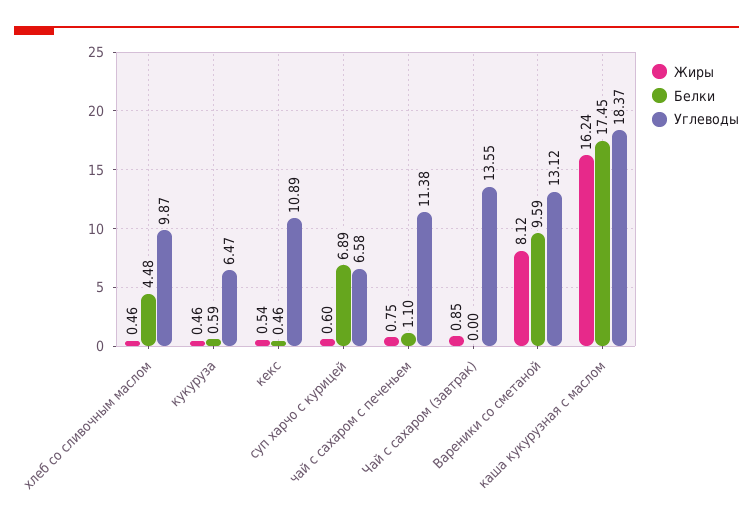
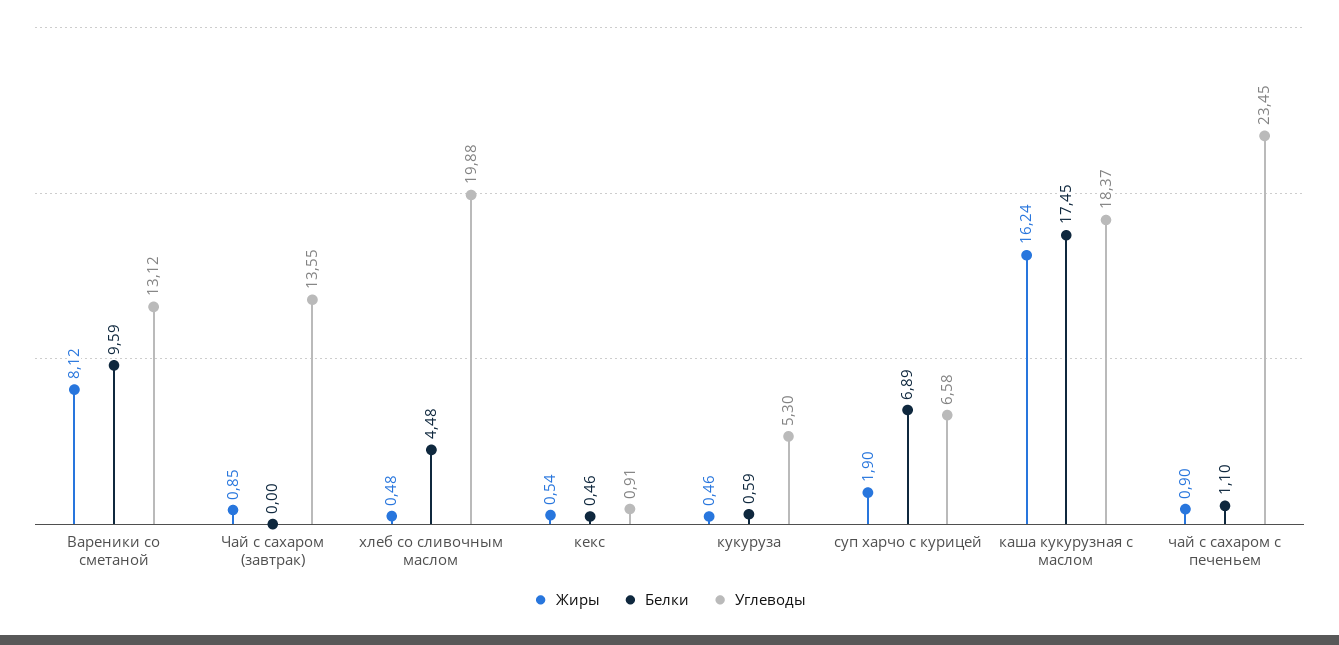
  {
    "Жиры": {
-     "хлеб со сливочным маслом": 0.46,
+     "хлеб со сливочным маслом": 0.48,
      "кукуруза": 0.46,
      "кекс": 0.54,
-     "суп харчо с курицей": 0.6,
+     "суп харчо с курицей": 1.9,
-     "чай с сахаром с печеньем": 0.75,
+     "чай с сахаром с печеньем": 0.9,
      "Чай с сахаром (завтрак)": 0.85,
      "Вареники со сметаной": 8.12,
      "каша кукурузная с маслом": 16.24
    },
    "Белки": {
      "хлеб со сливочным маслом": 4.48,
      "кукуруза": 0.59,
      "кекс": 0.46,
      "суп харчо с курицей": 6.89,
      "чай с сахаром с печеньем": 1.1,
      "Чай с сахаром (завтрак)": 0,
      "Вареники со сметаной": 9.59,
      "каша кукурузная с маслом": 17.45
    },
    "Углеводы": {
-     "хлеб со сливочным маслом": 9.87,
+     "хлеб со сливочным маслом": 19.88,
-     "кукуруза": 6.47,
+     "кукуруза": 5.3,
-     "кекс": 10.89,
+     "кекс": 0.91,
      "суп харчо с курицей": 6.58,
-     "чай с сахаром с печеньем": 11.38,
+     "чай с сахаром с печеньем": 23.45,
      "Чай с сахаром (завтрак)": 13.55,
      "Вареники со сметаной": 13.12,
      "каша кукурузная с маслом": 18.37
    }
  }

